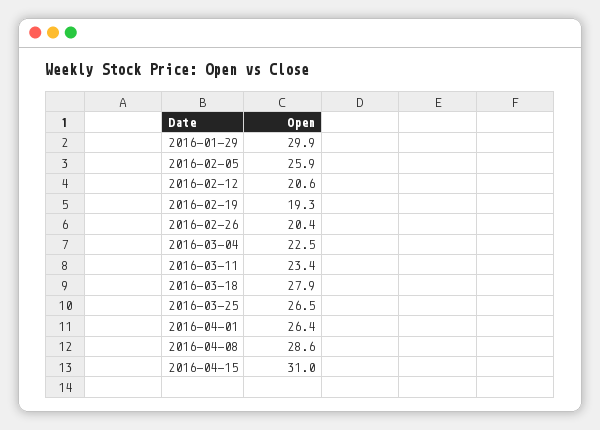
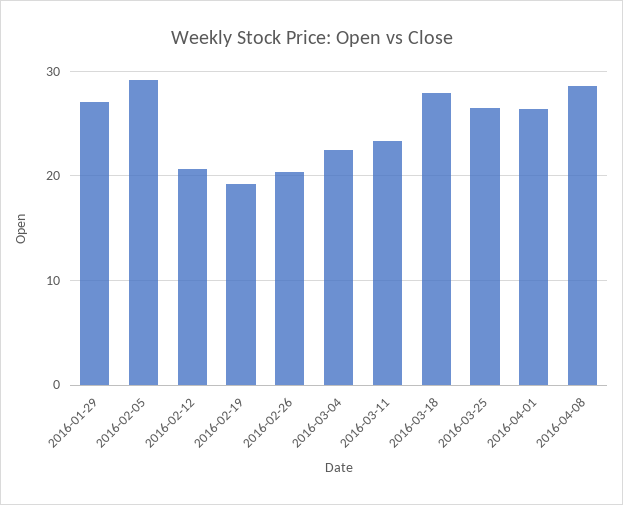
  {
-   "2016-01-29": 29.9,
+   "2016-01-29": 27,
-   "2016-02-05": 25.9,
+   "2016-02-05": 29,
    "2016-02-12": 20.6,
    "2016-02-19": 19.3,
    "2016-02-26": 20.4,
    "2016-03-04": 22.5,
    "2016-03-11": 23.4,
    "2016-03-18": 27.9,
    "2016-03-25": 26.5,
    "2016-04-01": 26.4,
-   "2016-04-08": 28.6,
+   "2016-04-08": 28.6
-   "2016-04-15": 31
  }

